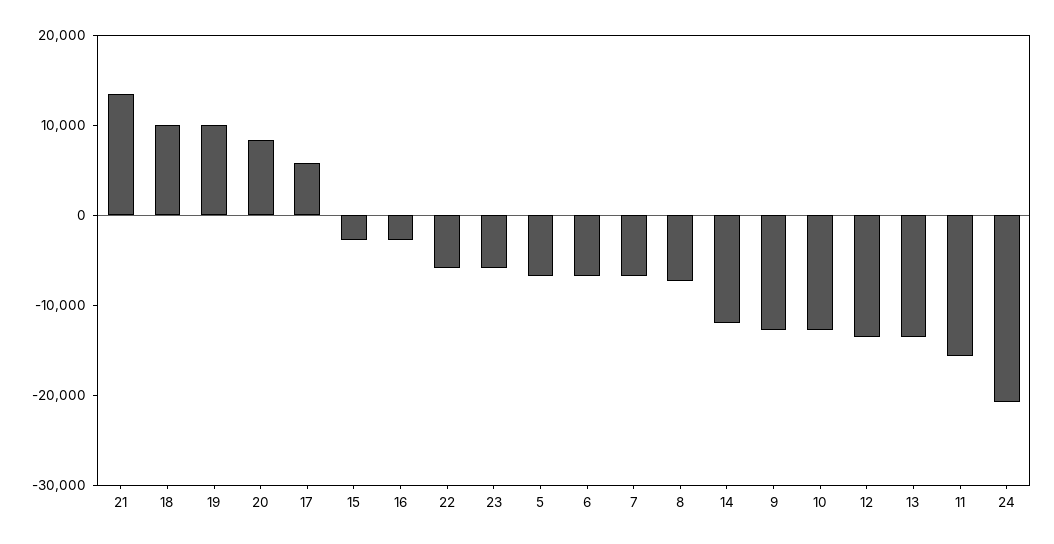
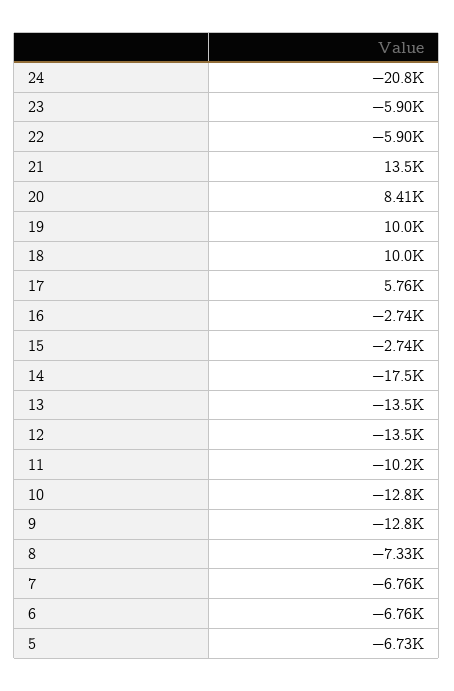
  {
    "21": 13500,
    "18": 10000,
    "19": 10000,
    "20": 8410,
    "17": 5760,
    "15": -2740,
    "16": -2740,
    "22": -5900,
    "23": -5900,
    "5": -6730,
    "6": -6760,
    "7": -6760,
    "8": -7330,
-   "14": -12000,
+   "14": -17500,
    "9": -12800,
    "10": -12800,
    "12": -13500,
    "13": -13500,
-   "11": -16000,
+   "11": -10200,
    "24": -20800
  }

